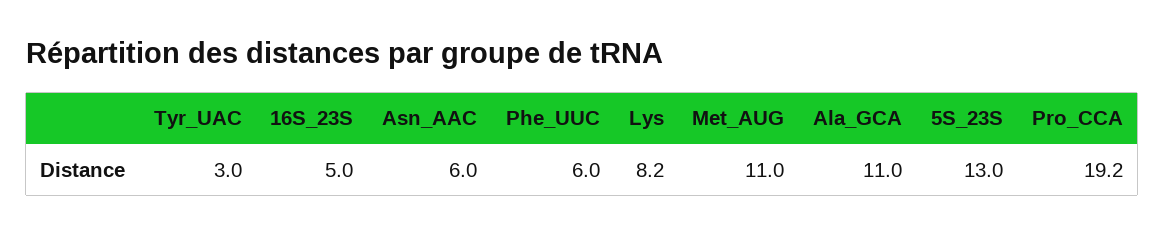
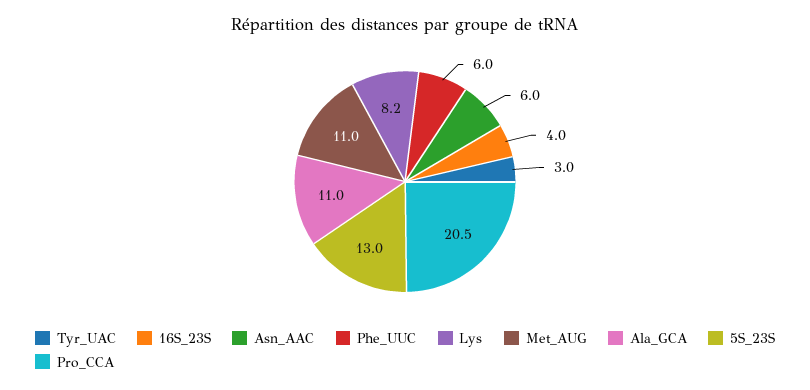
  {
    "Tyr_UAC": 3,
-   "16S_23S": 5,
+   "16S_23S": 4,
    "Asn_AAC": 6,
    "Phe_UUC": 6,
    "Lys": 8.2,
    "Met_AUG": 11,
    "Ala_GCA": 11,
    "5S_23S": 13,
-   "Pro_CCA": 19.2
+   "Pro_CCA": 20.5
  }

